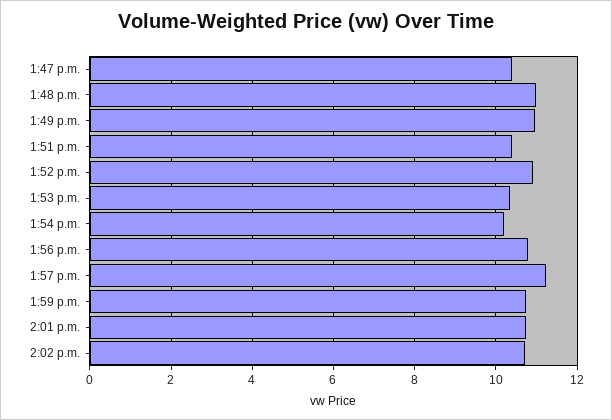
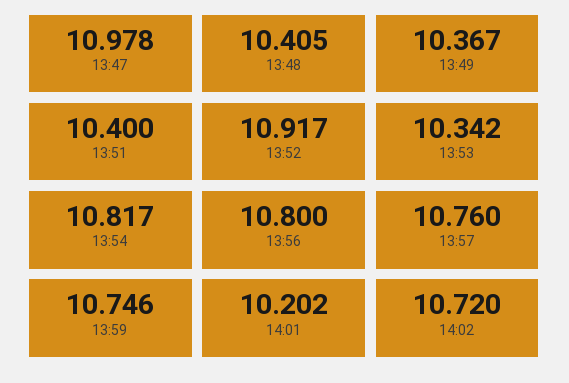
  {
-   "1:47 p.m.": 10.4,
+   "1:47 p.m.": 10.978,
-   "1:48 p.m.": 11,
+   "1:48 p.m.": 10.405,
-   "1:49 p.m.": 11,
+   "1:49 p.m.": 10.367,
    "1:51 p.m.": 10.4,
    "1:52 p.m.": 10.917,
    "1:53 p.m.": 10.342,
-   "1:54 p.m.": 10.2,
+   "1:54 p.m.": 10.817,
    "1:56 p.m.": 10.8,
-   "1:57 p.m.": 11.2,
+   "1:57 p.m.": 10.76,
    "1:59 p.m.": 10.746,
-   "2:01 p.m.": 10.8,
+   "2:01 p.m.": 10.202,
    "2:02 p.m.": 10.72
  }

